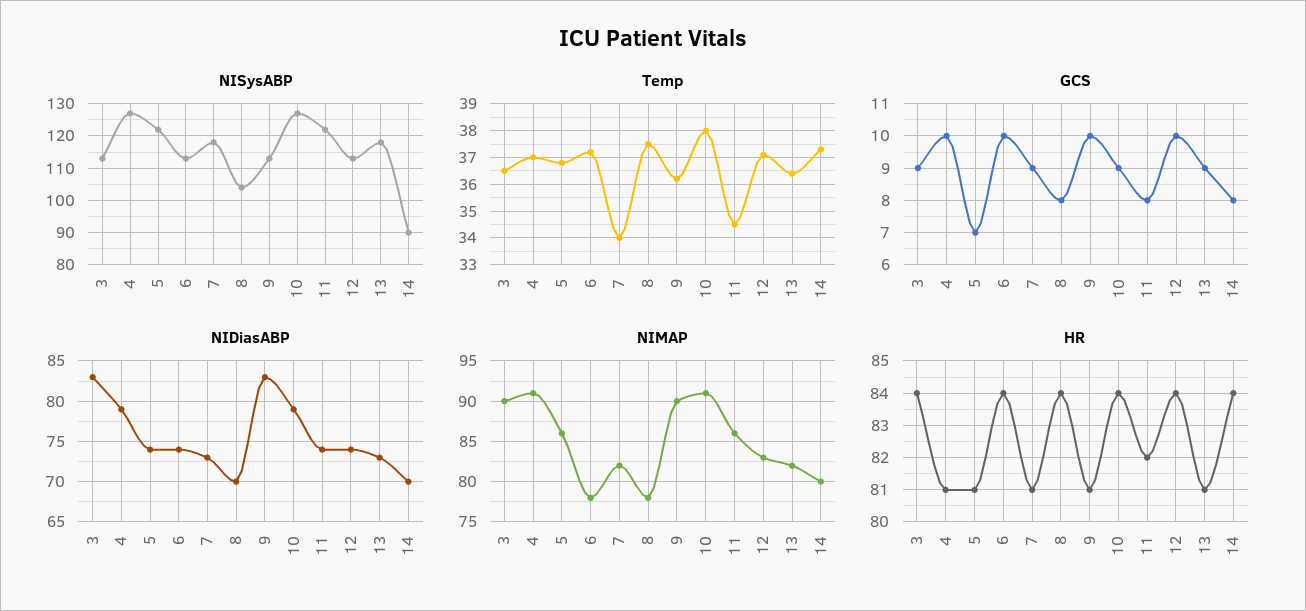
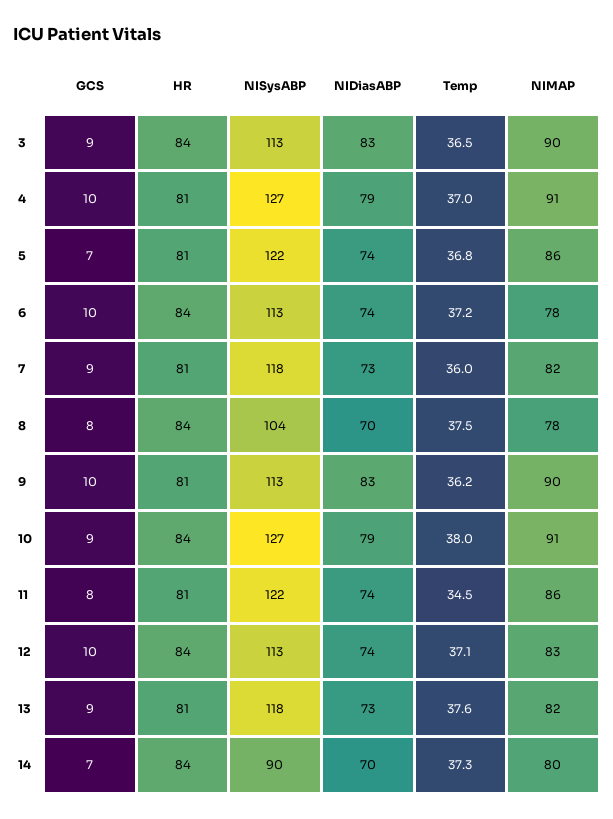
  {
    "NISysABP": {
      "3": 113,
      "4": 127,
      "5": 122,
      "6": 113,
      "7": 118,
      "8": 104,
      "9": 113,
      "10": 127,
      "11": 122,
      "12": 113,
      "13": 118,
      "14": 90
    },
    "Temp": {
      "3": 36.5,
      "4": 37,
      "5": 36.8,
      "6": 37.2,
-     "7": 34,
+     "7": 36,
      "8": 37.5,
      "9": 36.2,
      "10": 38,
      "11": 34.5,
      "12": 37.1,
-     "13": 36.5,
+     "13": 37.6,
      "14": 37.3
    },
    "GCS": {
      "3": 9,
      "4": 10,
      "5": 7,
      "6": 10,
      "7": 9,
      "8": 8,
      "9": 10,
      "10": 9,
      "11": 8,
      "12": 10,
      "13": 9,
-     "14": 8
+     "14": 7
    },
    "NIDiasABP": {
      "3": 83,
      "4": 79,
      "5": 74,
      "6": 74,
      "7": 73,
      "8": 70,
      "9": 83,
      "10": 79,
      "11": 74,
      "12": 74,
      "13": 73,
      "14": 70
    },
    "NIMAP": {
      "3": 90,
      "4": 91,
      "5": 86,
      "6": 78,
      "7": 82,
      "8": 78,
      "9": 90,
      "10": 91,
      "11": 86,
      "12": 83,
      "13": 82,
      "14": 80
    },
    "HR": {
      "3": 84,
      "4": 81,
      "5": 81,
      "6": 84,
      "7": 81,
      "8": 84,
      "9": 81,
      "10": 84,
-     "11": 82,
+     "11": 81,
      "12": 84,
      "13": 81,
      "14": 84
    }
  }

